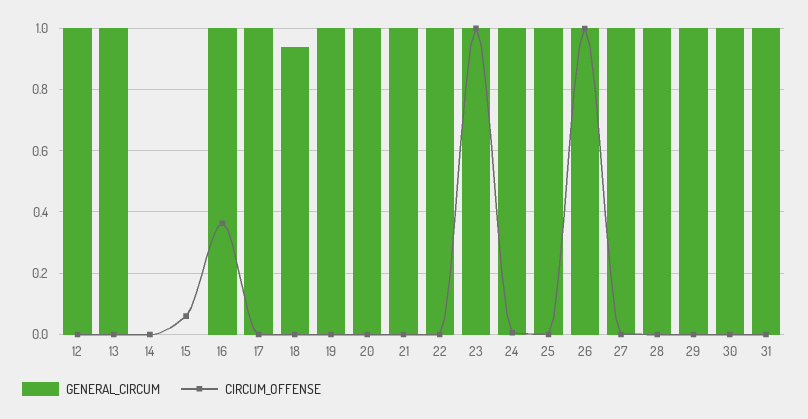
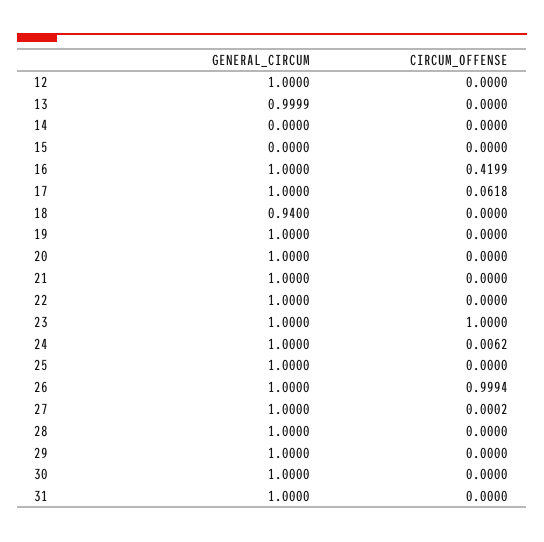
  {
    "GENERAL_CIRCUM": {
      "12": 1,
      "13": 0.9999,
      "14": 0,
      "15": 0,
      "16": 1,
      "17": 1,
      "18": 0.94,
      "19": 1,
      "20": 1,
      "21": 1,
      "22": 1,
      "23": 1,
      "24": 1,
      "25": 1,
      "26": 1,
      "27": 1,
      "28": 1,
      "29": 1,
      "30": 1,
      "31": 1
    },
    "CIRCUM_OFFENSE": {
      "12": 0,
      "13": 0,
      "14": 0,
-     "15": 0.06,
+     "15": 0,
-     "16": 0.36,
+     "16": 0.4199,
-     "17": 0,
+     "17": 0.0618,
      "18": 0,
      "19": 0,
      "20": 0,
      "21": 0,
      "22": 0,
      "23": 1,
      "24": 0.0062,
      "25": 0,
      "26": 0.9994,
      "27": 0.0002,
      "28": 0,
      "29": 0,
      "30": 0,
      "31": 0
    }
  }

